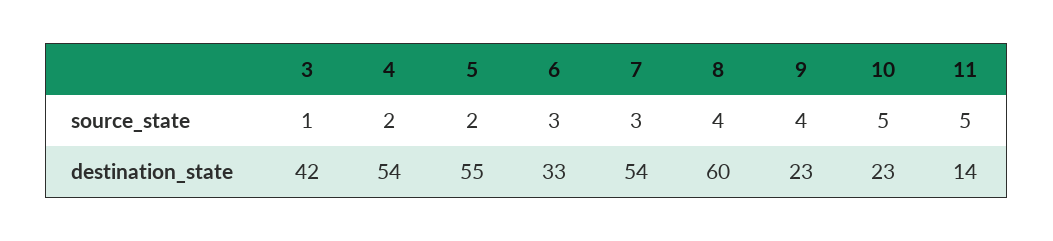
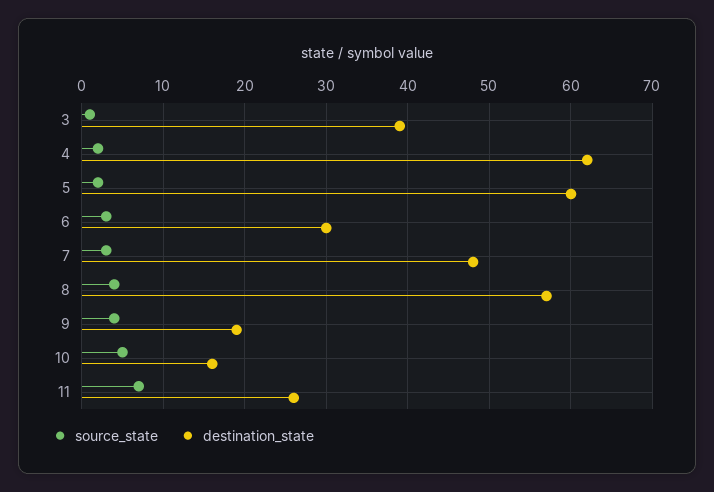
  {
    "source_state": {
      "3": 1,
      "4": 2,
      "5": 2,
      "6": 3,
      "7": 3,
      "8": 4,
      "9": 4,
      "10": 5,
-     "11": 5
+     "11": 7
    },
    "destination_state": {
-     "3": 42,
+     "3": 39,
-     "4": 54,
+     "4": 62,
-     "5": 55,
+     "5": 60,
-     "6": 33,
+     "6": 30,
-     "7": 54,
+     "7": 48,
-     "8": 60,
+     "8": 57,
-     "9": 23,
+     "9": 19,
-     "10": 23,
+     "10": 16,
-     "11": 14
+     "11": 26
    }
  }

